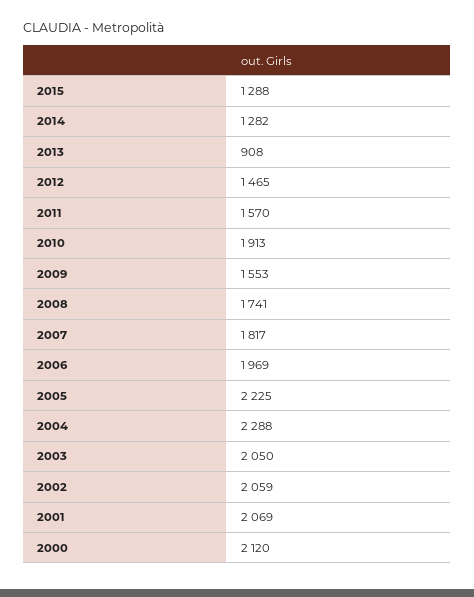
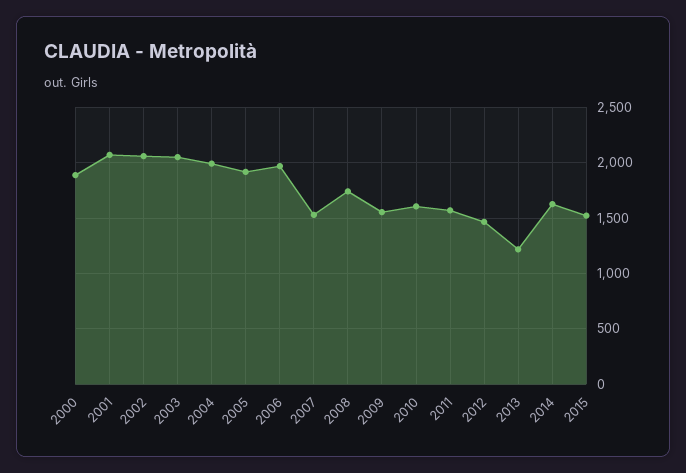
  {
-   "2015": 1288,
+   "2015": 1500,
-   "2014": 1282,
+   "2014": 1600,
-   "2013": 908,
+   "2013": 1200,
    "2012": 1465,
    "2011": 1570,
-   "2010": 1913,
+   "2010": 1600,
    "2009": 1553,
    "2008": 1741,
-   "2007": 1817,
+   "2007": 1500,
    "2006": 1969,
-   "2005": 2225,
+   "2005": 1900,
-   "2004": 2288,
+   "2004": 2000,
    "2003": 2050,
    "2002": 2059,
    "2001": 2069,
-   "2000": 2120
+   "2000": 1900
  }

